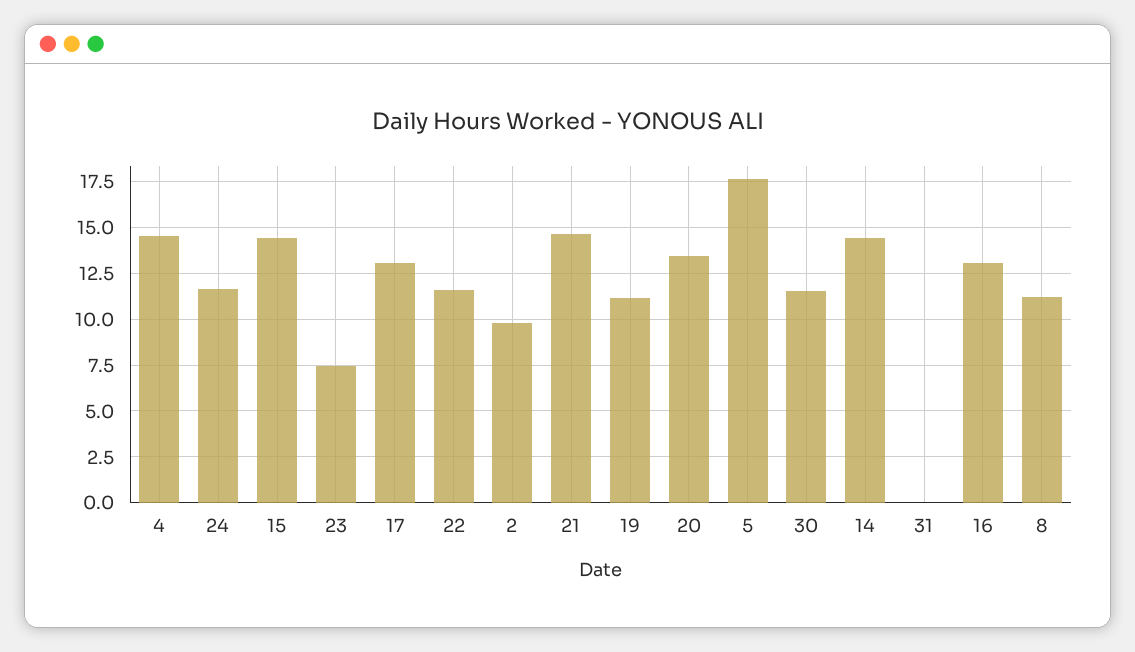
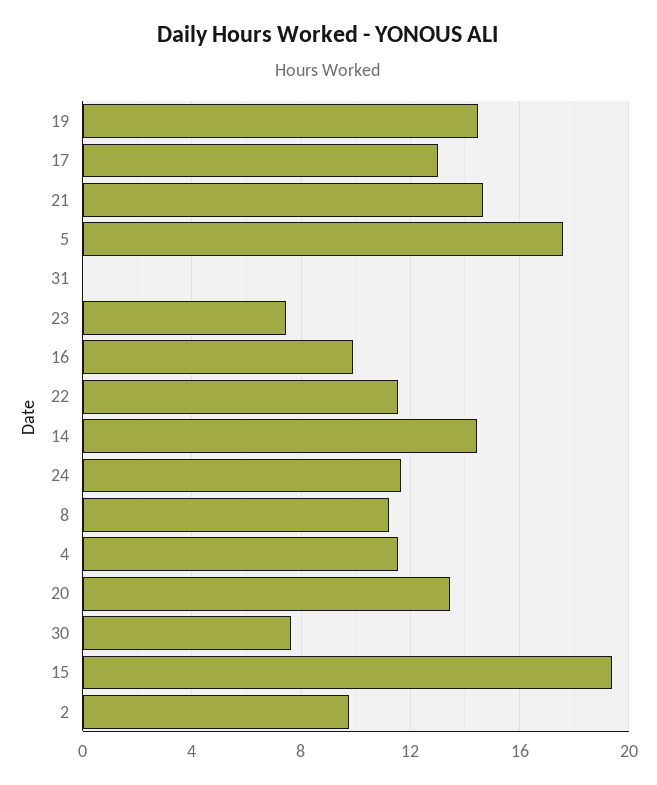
  {
-   "4": 14.5,
+   "4": 11.5,
    "24": 11.5,
-   "15": 14.5,
+   "15": 19.5,
    "23": 7.5,
    "17": 13,
    "22": 11.5,
    "2": 10,
    "21": 14.5,
-   "19": 11,
+   "19": 14.5,
    "20": 13.5,
    "5": 17.5,
-   "30": 11.5,
+   "30": 7.5,
    "14": 14.5,
    "31": 0,
-   "16": 13,
+   "16": 10,
    "8": 11
  }

